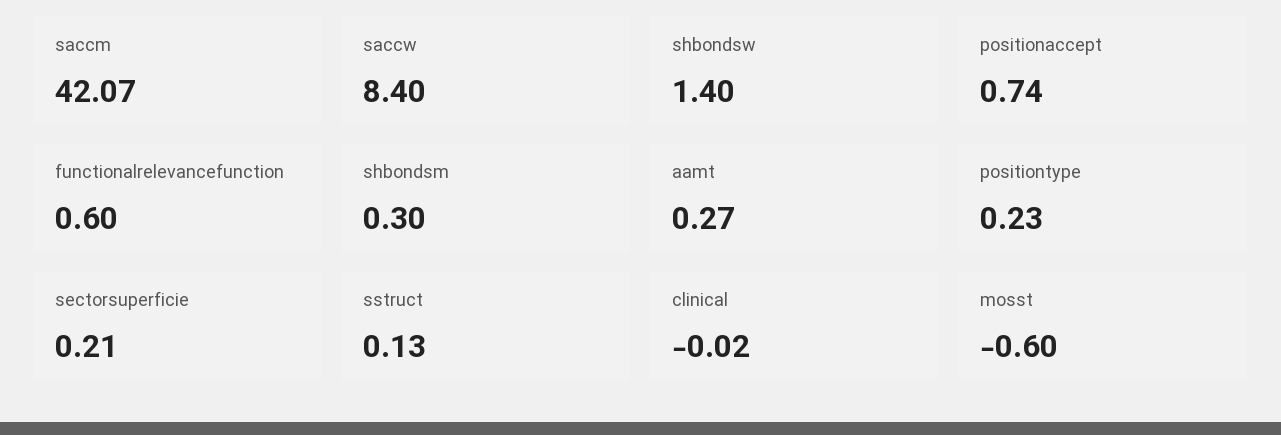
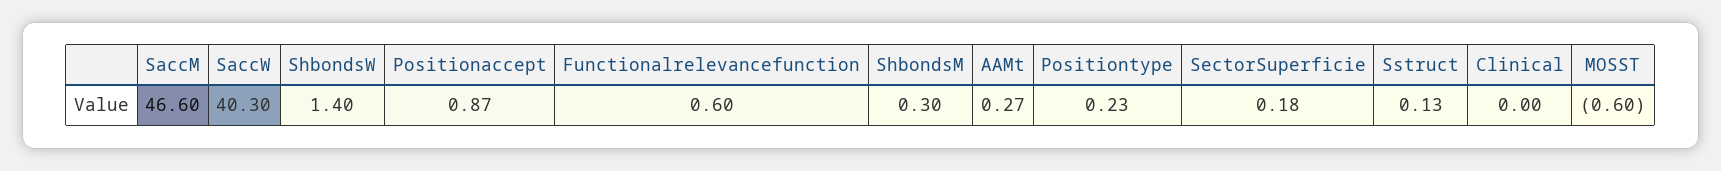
  {
-   "saccm": 42.07,
+   "saccm": 46.6,
-   "saccw": 8.4,
+   "saccw": 40.3,
    "shbondsw": 1.4,
-   "positionaccept": 0.74,
+   "positionaccept": 0.87,
    "functionalrelevancefunction": 0.6,
    "shbondsm": 0.3,
    "aamt": 0.27,
    "positiontype": 0.23,
-   "sectorsuperficie": 0.21,
+   "sectorsuperficie": 0.18,
    "sstruct": 0.13,
-   "clinical": -0.02,
+   "clinical": 0,
    "mosst": -0.6
  }

